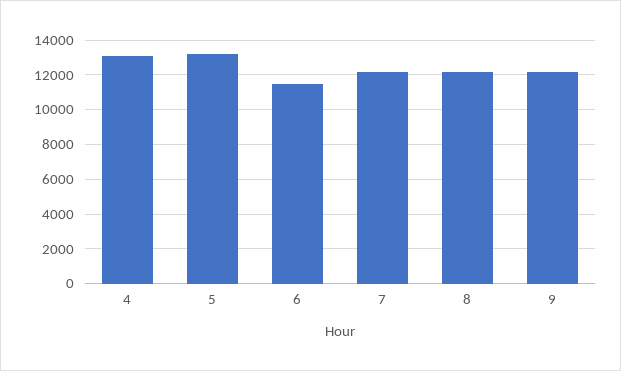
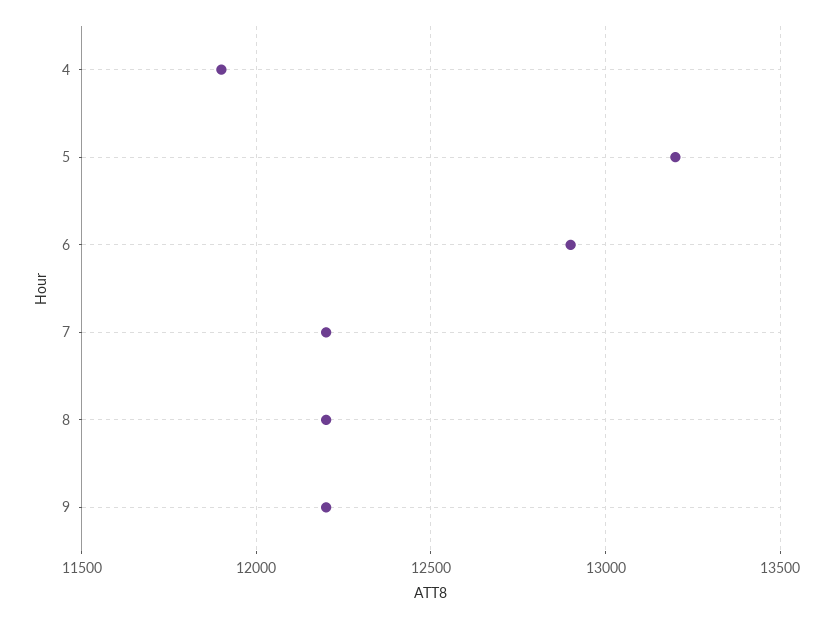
  {
-   "4": 13000,
+   "4": 11900,
    "5": 13200,
-   "6": 11500,
+   "6": 12900,
    "7": 12200,
    "8": 12200,
    "9": 12200
  }

